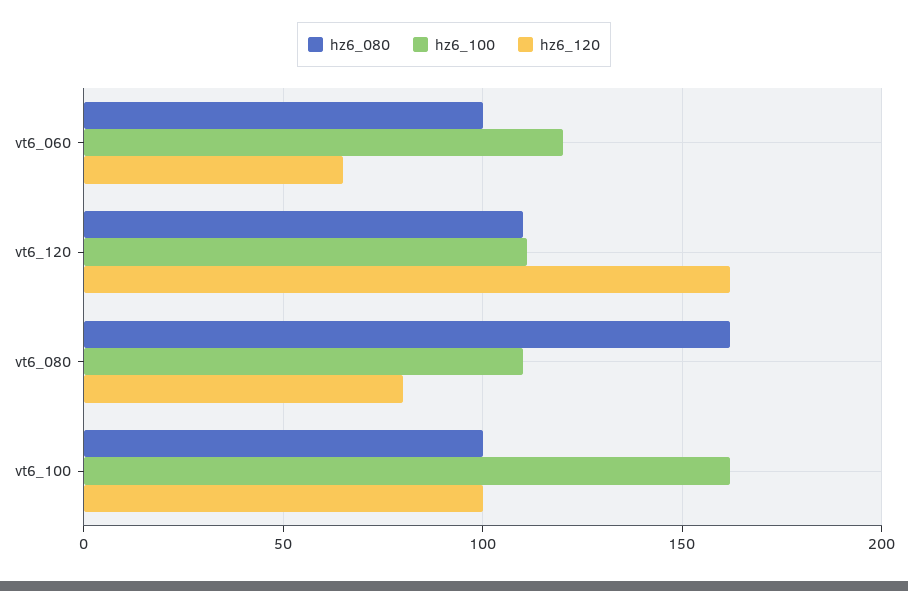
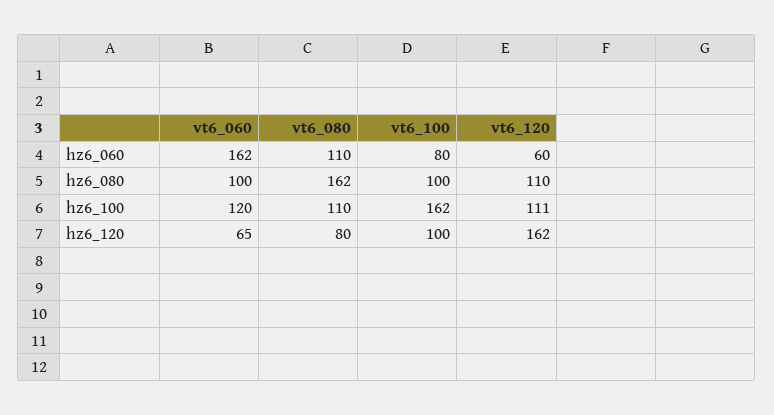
  {
    "hz6_080": {
      "vt6_060": 100,
      "vt6_120": 110,
      "vt6_080": 162,
      "vt6_100": 100
    },
    "hz6_100": {
      "vt6_060": 120,
      "vt6_120": 111,
      "vt6_080": 110,
      "vt6_100": 162
    },
    "hz6_120": {
      "vt6_060": 65,
      "vt6_120": 162,
      "vt6_080": 80,
      "vt6_100": 100
-   }
+   },
+   "hz6_060": {
+     "vt6_060": 162,
+     "vt6_080": 110,
+     "vt6_100": 80,
+     "vt6_120": 60
+   }
  }

